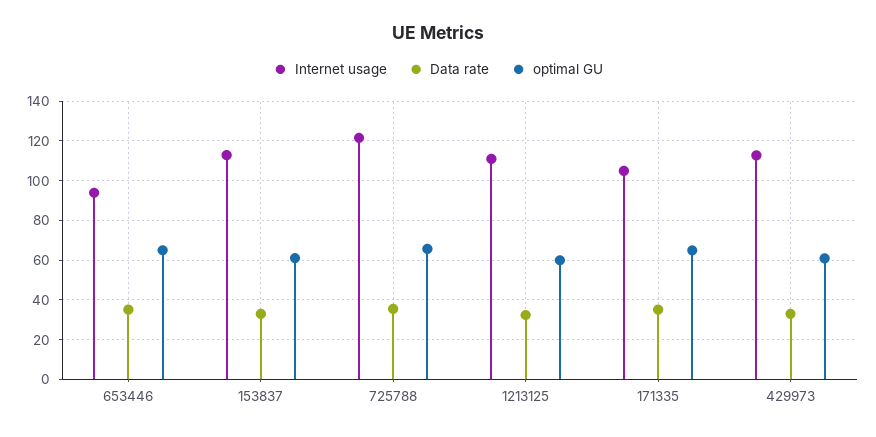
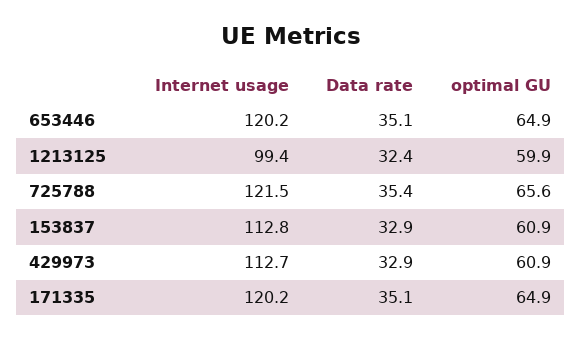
  {
    "Internet usage": {
-     "653446": 95,
+     "653446": 120.2,
      "153837": 112.8,
      "725788": 121.5,
-     "1213125": 110,
+     "1213125": 99.4,
-     "171335": 105,
+     "171335": 120.2,
      "429973": 112.7
    },
    "Data rate": {
      "653446": 35.1,
      "153837": 32.9,
      "725788": 35.4,
      "1213125": 32.4,
      "171335": 35.1,
      "429973": 32.9
    },
    "optimal GU": {
      "653446": 64.9,
      "153837": 60.9,
      "725788": 65.6,
      "1213125": 59.9,
      "171335": 64.9,
      "429973": 60.9
    }
  }

